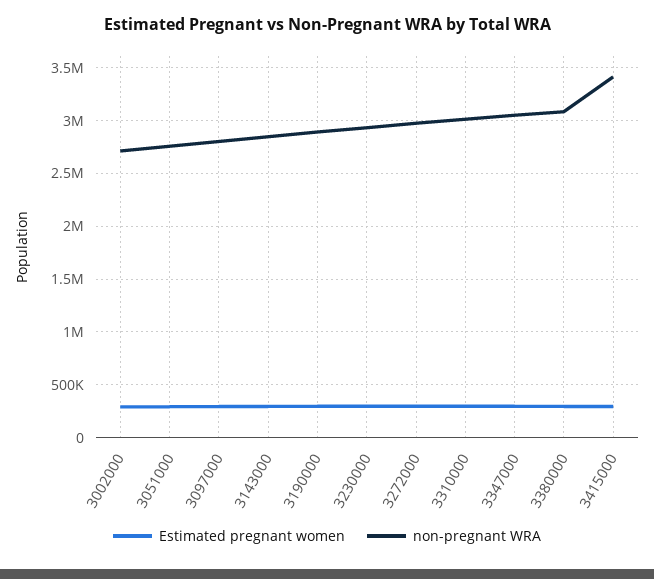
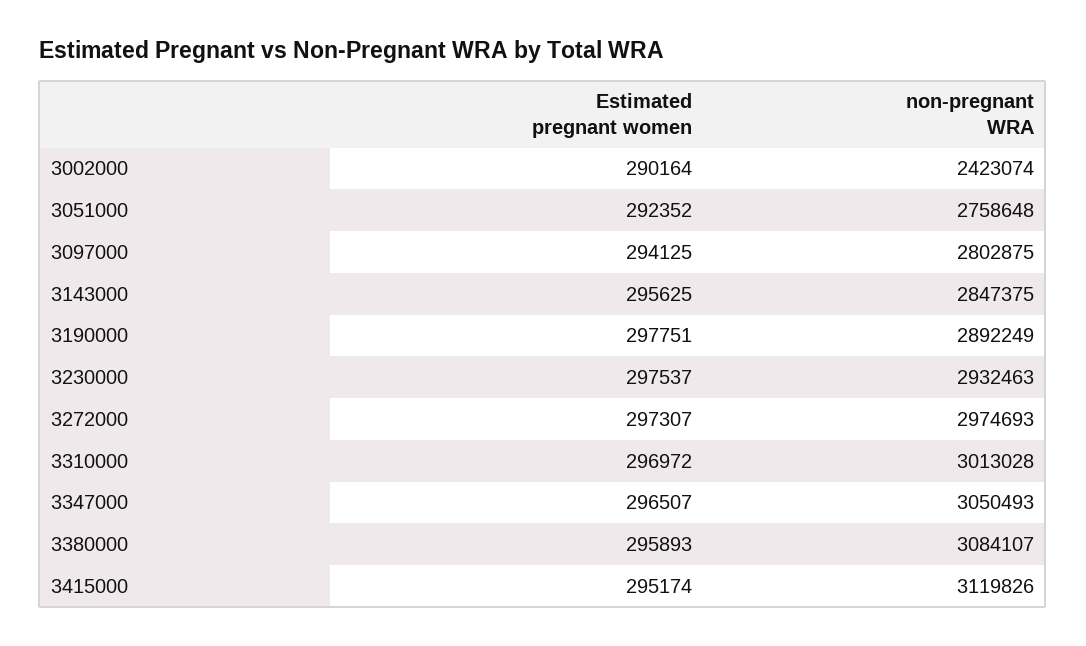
  {
    "Estimated pregnant women": {
      "3002000": 290164,
      "3051000": 292352,
      "3097000": 294125,
      "3143000": 295625,
      "3190000": 297751,
      "3230000": 297537,
      "3272000": 297307,
      "3310000": 296972,
      "3347000": 296507,
      "3380000": 295893,
      "3415000": 295174
    },
    "non-pregnant WRA": {
-     "3002000": 2700000,
+     "3002000": 2423074,
      "3051000": 2758648,
      "3097000": 2802875,
      "3143000": 2847375,
      "3190000": 2892249,
      "3230000": 2932463,
      "3272000": 2974693,
      "3310000": 3013028,
      "3347000": 3050493,
      "3380000": 3084107,
-     "3415000": 3400000
+     "3415000": 3119826
    }
  }

